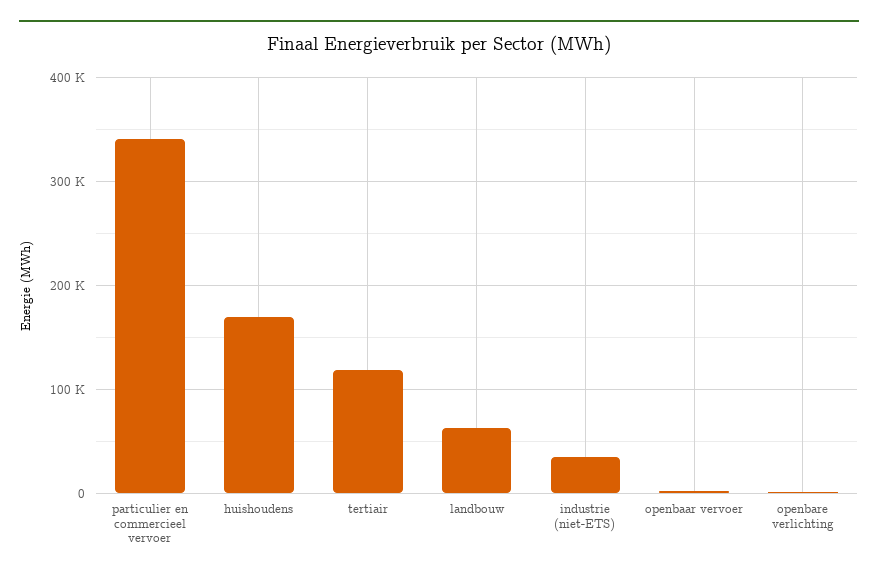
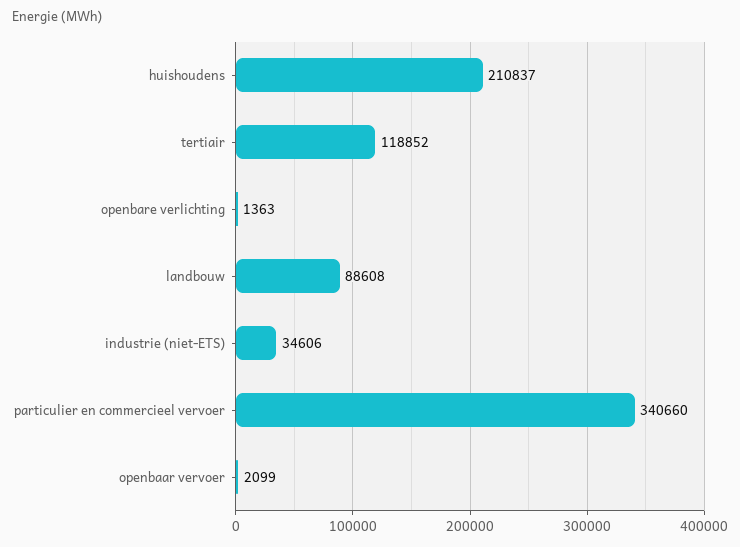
  {
    "particulier en commercieel vervoer": 340660,
-   "huishoudens": 170000,
+   "huishoudens": 210837,
    "tertiair": 118852,
-   "landbouw": 60000,
+   "landbouw": 88608,
    "industrie (niet-ETS)": 34606,
    "openbaar vervoer": 2099,
    "openbare verlichting": 1363
  }

